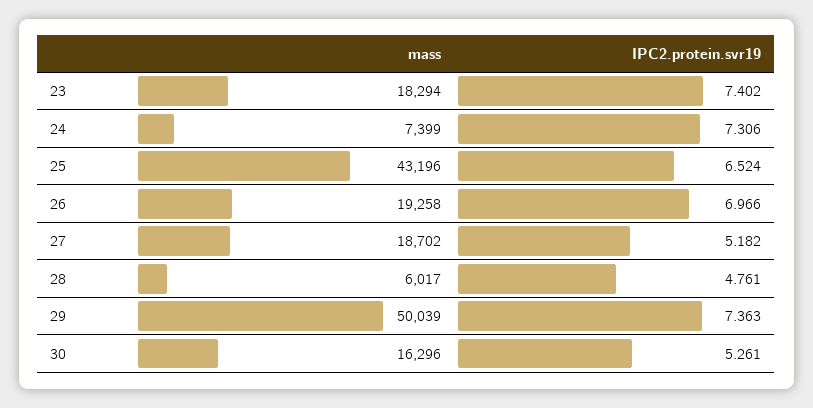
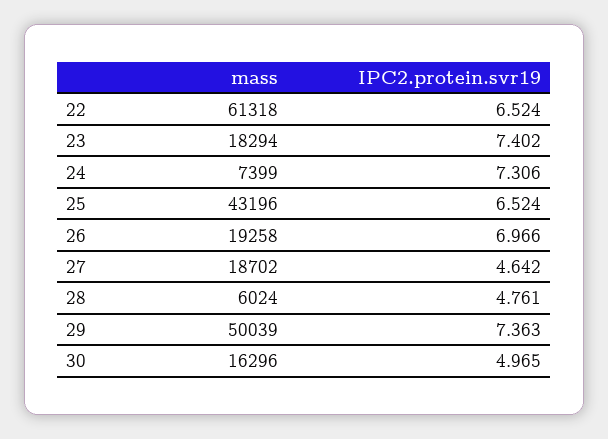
  {
    "mass": {
      "23": 18294,
      "24": 7399,
      "25": 43196,
      "26": 19258,
      "27": 18702,
-     "28": 6017,
+     "28": 6024,
      "29": 50039,
-     "30": 16296
+     "30": 16296,
+     "22": 61318
    },
    "IPC2.protein.svr19": {
      "23": 7.402,
      "24": 7.306,
      "25": 6.524,
      "26": 6.966,
-     "27": 5.182,
+     "27": 4.642,
      "28": 4.761,
      "29": 7.363,
-     "30": 5.261
+     "30": 4.965,
+     "22": 6.524
    }
  }

